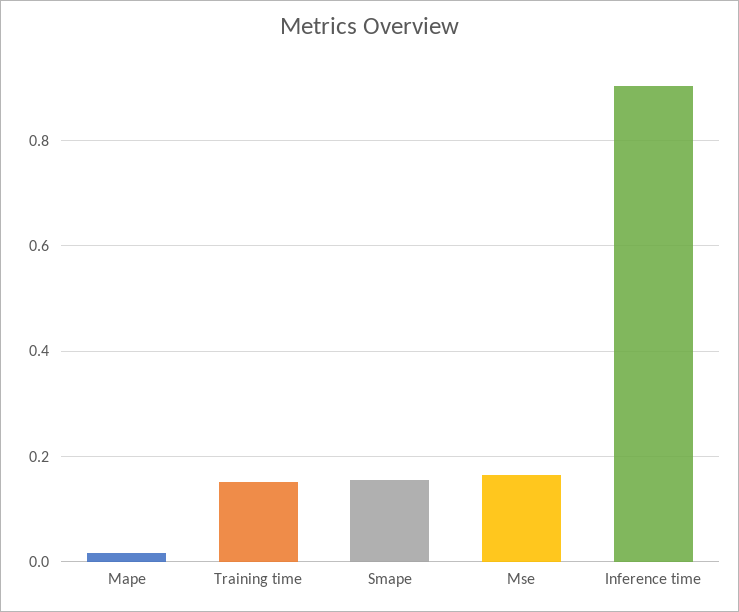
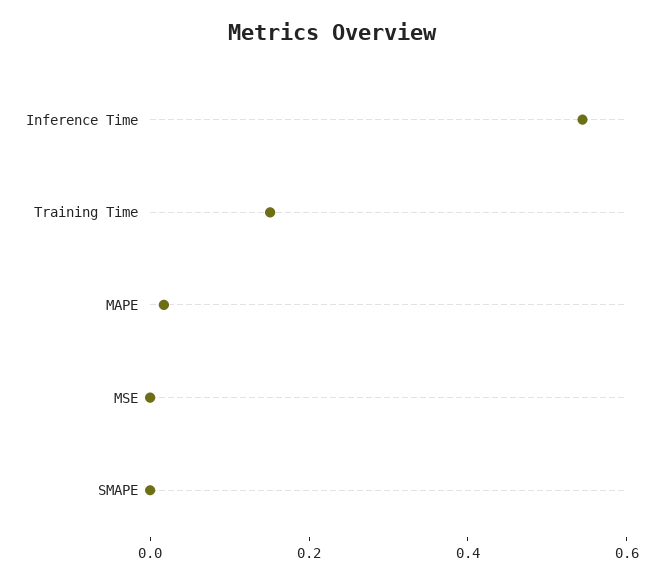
  {
    "Mape": 0.02,
    "Training time": 0.16,
-   "Smape": 0.16,
+   "Smape": 0,
-   "Mse": 0.16,
+   "Mse": 0,
-   "Inference time": 0.9
+   "Inference time": 0.55
  }

